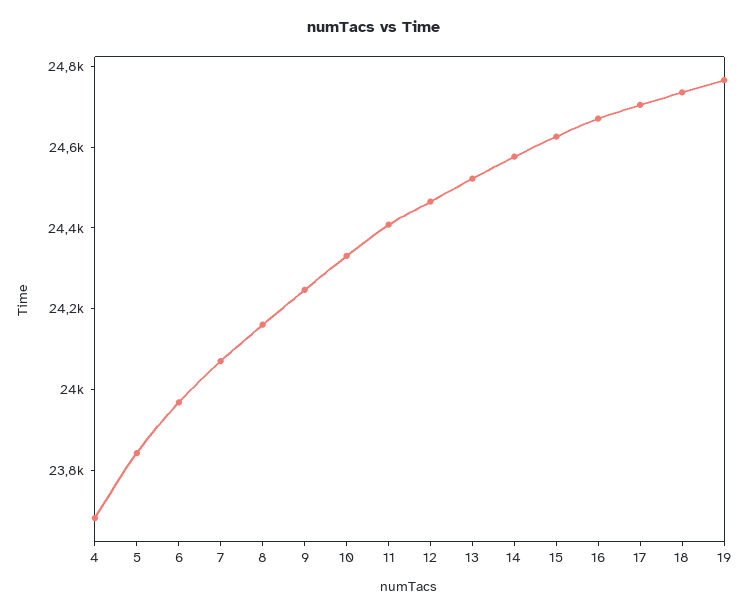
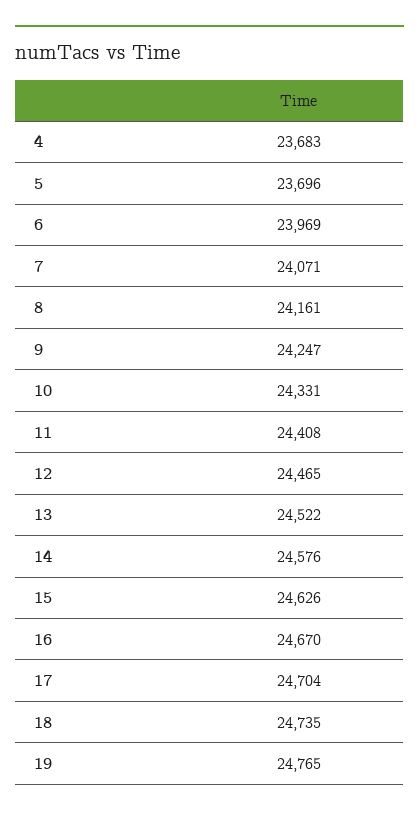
  {
    "4": 23683,
-   "5": 23850,
+   "5": 23696,
    "6": 23969,
    "7": 24071,
    "8": 24161,
    "9": 24247,
    "10": 24331,
    "11": 24408,
    "12": 24465,
    "13": 24522,
    "14": 24576,
    "15": 24626,
    "16": 24670,
    "17": 24704,
    "18": 24735,
    "19": 24765
  }

